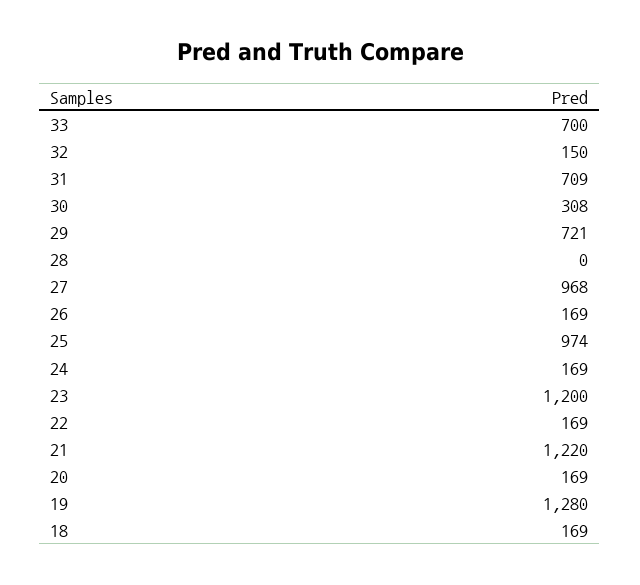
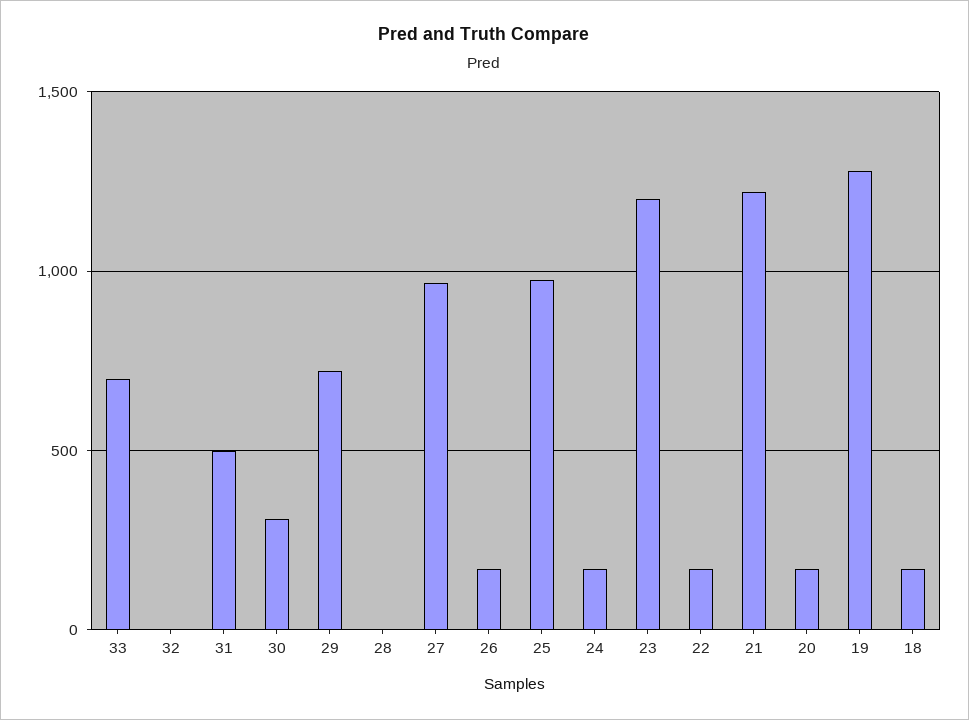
  {
    "33": 700,
-   "32": 150,
+   "32": 0,
-   "31": 709,
+   "31": 500,
    "30": 308,
    "29": 721,
    "28": 0,
    "27": 968,
    "26": 169,
    "25": 974,
    "24": 169,
    "23": 1200,
    "22": 169,
    "21": 1220,
    "20": 169,
    "19": 1280,
    "18": 169
  }

